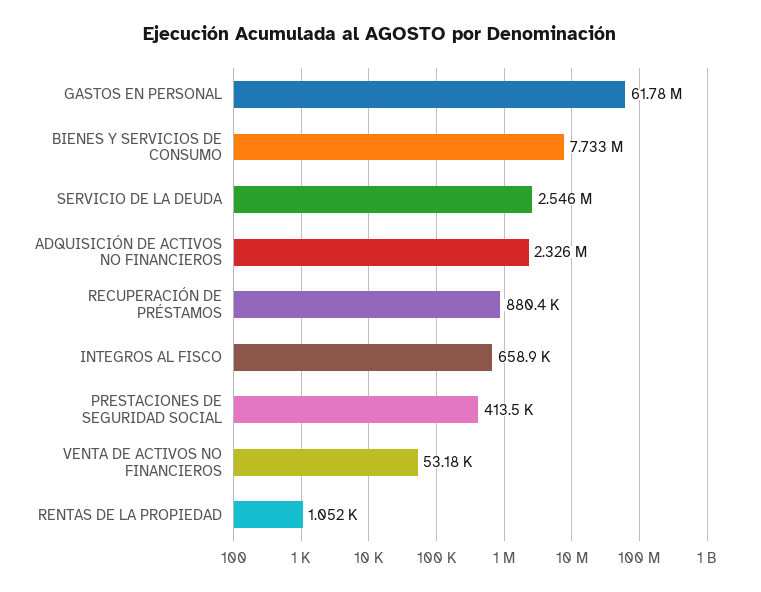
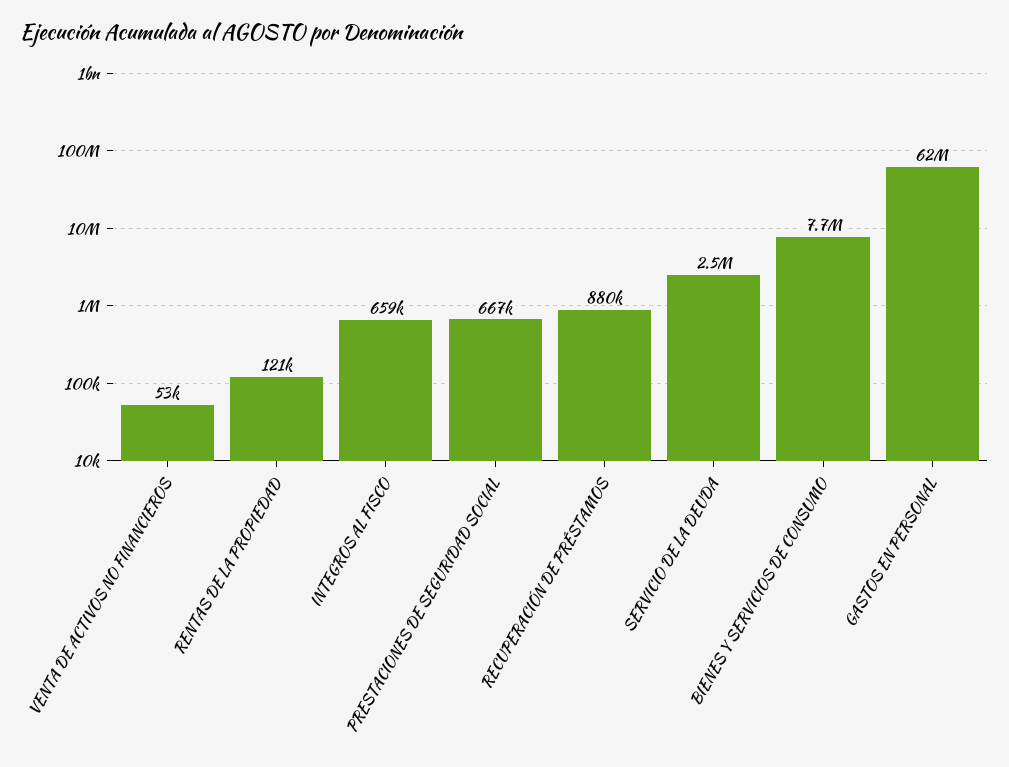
  {
    "GASTOS EN PERSONAL": 61780000,
    "BIENES Y SERVICIOS DE CONSUMO": 7733000,
    "SERVICIO DE LA DEUDA": 2546000,
-   "ADQUISICIÓN DE ACTIVOS NO FINANCIEROS": 2326000,
    "RECUPERACIÓN DE PRÉSTAMOS": 880400,
    "INTEGROS AL FISCO": 658900,
-   "PRESTACIONES DE SEGURIDAD SOCIAL": 413500,
+   "PRESTACIONES DE SEGURIDAD SOCIAL": 667000,
    "VENTA DE ACTIVOS NO FINANCIEROS": 53180,
-   "RENTAS DE LA PROPIEDAD": 1052
+   "RENTAS DE LA PROPIEDAD": 121000
  }

